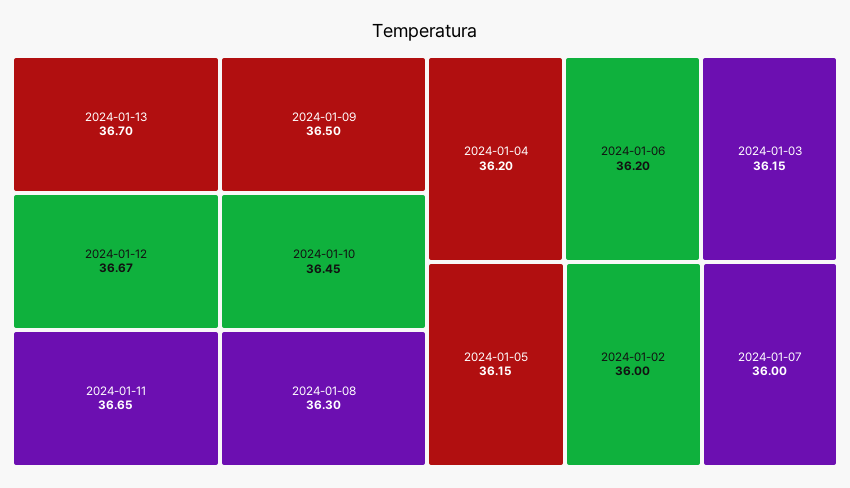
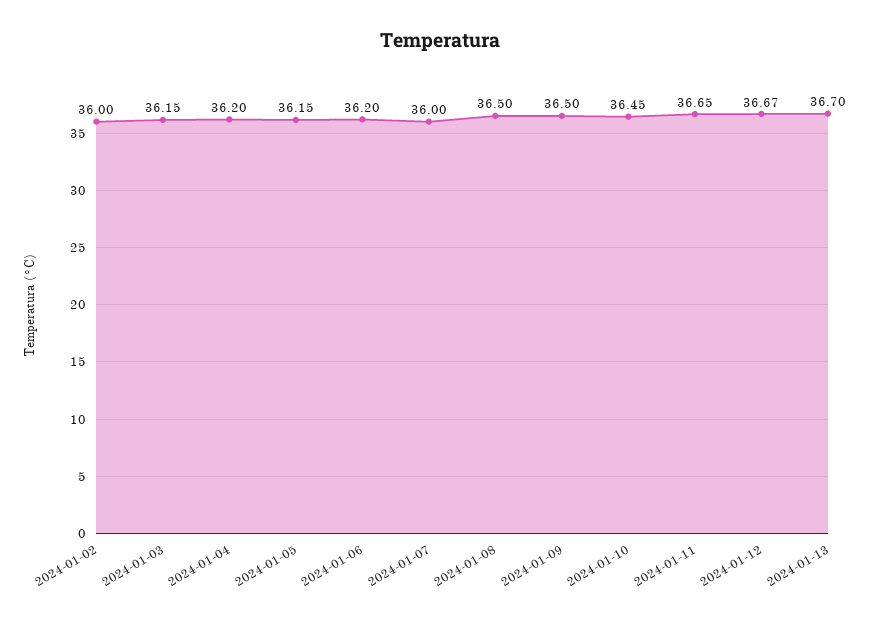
  {
    "2024-01-13": 36.7,
    "2024-01-12": 36.67,
    "2024-01-11": 36.65,
    "2024-01-09": 36.5,
    "2024-01-10": 36.45,
-   "2024-01-08": 36.3,
+   "2024-01-08": 36.5,
    "2024-01-04": 36.2,
    "2024-01-06": 36.2,
    "2024-01-03": 36.15,
    "2024-01-05": 36.15,
    "2024-01-02": 36,
    "2024-01-07": 36
  }

